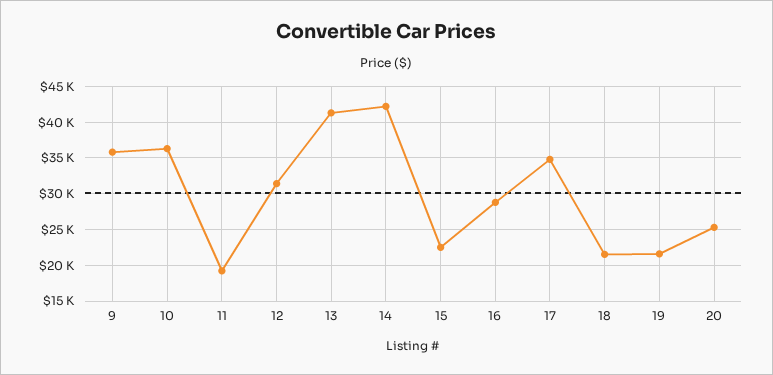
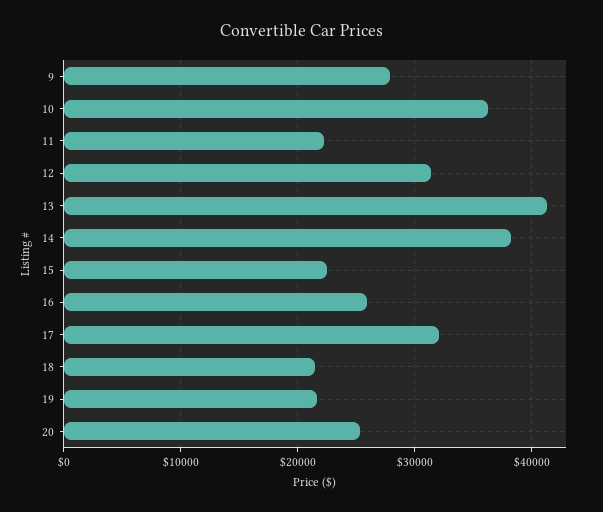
  {
-   "9": 36000,
+   "9": 28000,
    "10": 36000,
-   "11": 19000,
+   "11": 22000,
    "12": 31000,
    "13": 41000,
-   "14": 42000,
+   "14": 38000,
    "15": 23000,
-   "16": 29000,
+   "16": 26000,
-   "17": 35000,
+   "17": 32000,
    "18": 22000,
    "19": 22000,
    "20": 25000
  }

